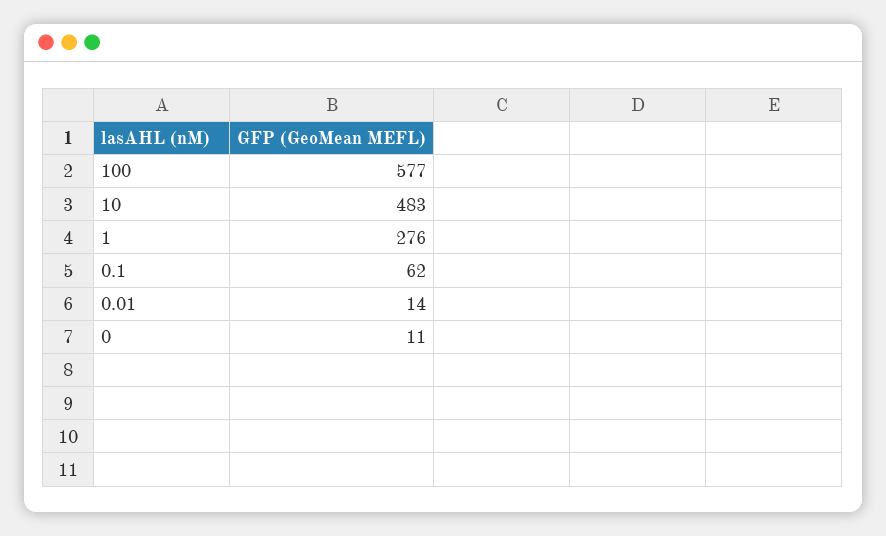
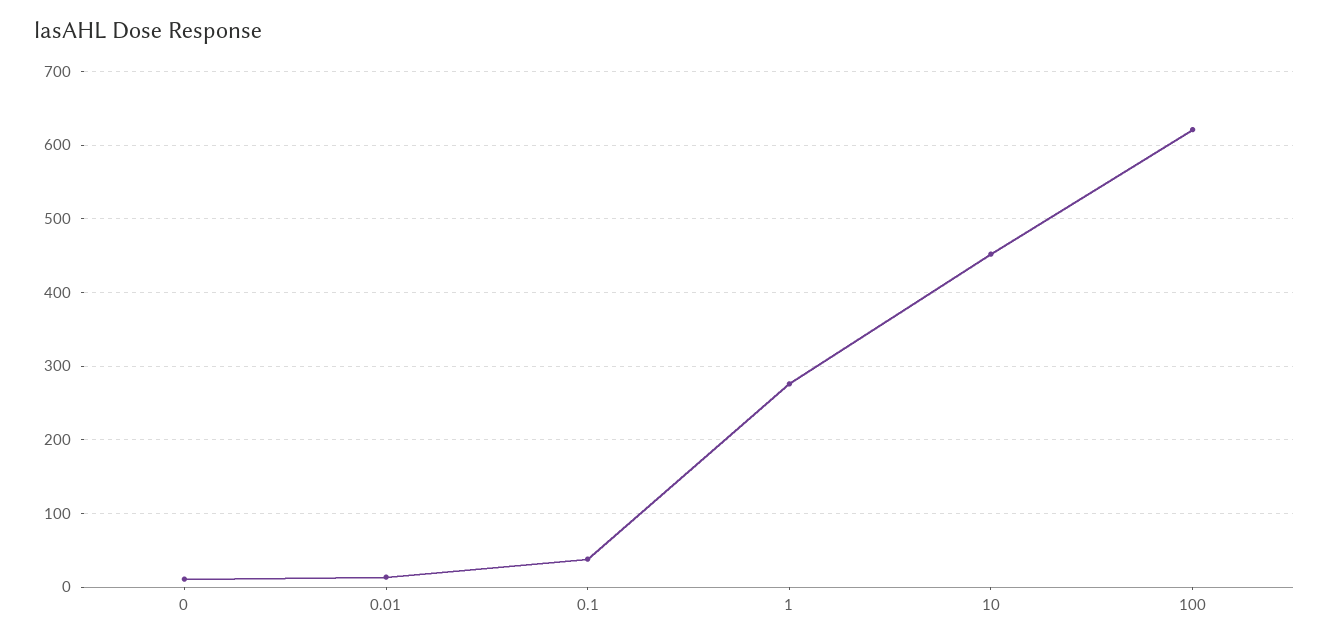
  {
-   "100": 577,
+   "100": 620,
-   "10": 483,
+   "10": 450,
    "1": 276,
-   "0.1": 62,
+   "0.1": 40,
    "0.01": 14,
    "0": 11
  }

